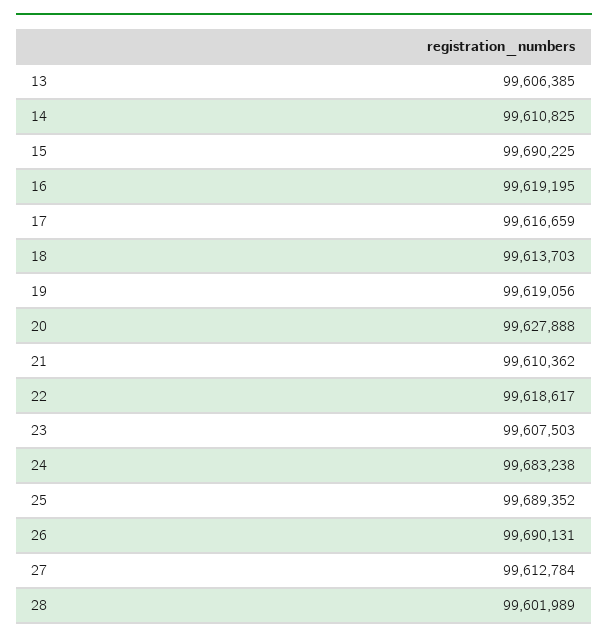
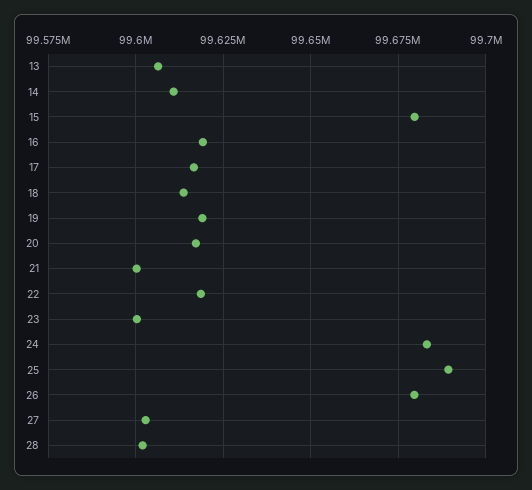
  {
    "13": 99606385,
    "14": 99610825,
-   "15": 99690225,
+   "15": 99680000,
    "16": 99619195,
    "17": 99616659,
    "18": 99613703,
    "19": 99619056,
-   "20": 99627888,
+   "20": 99617500,
-   "21": 99610362,
+   "21": 99600000,
    "22": 99618617,
-   "23": 99607503,
+   "23": 99600000,
    "24": 99683238,
    "25": 99689352,
-   "26": 99690131,
+   "26": 99680000,
-   "27": 99612784,
+   "27": 99602500,
    "28": 99601989
  }

